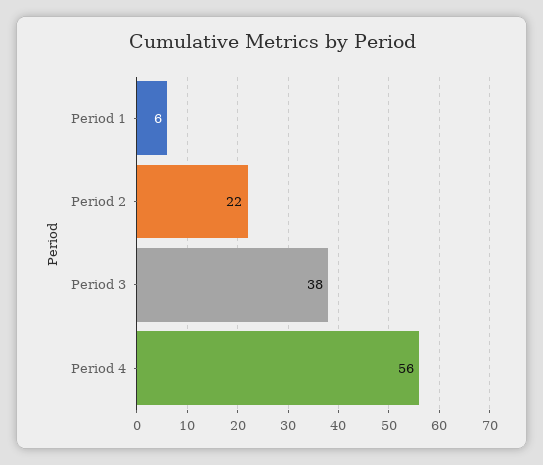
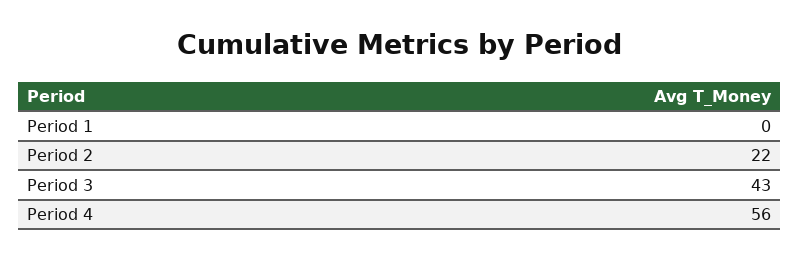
  {
-   "Period 1": 6,
+   "Period 1": 0,
    "Period 2": 22,
-   "Period 3": 38,
+   "Period 3": 43,
    "Period 4": 56
  }

